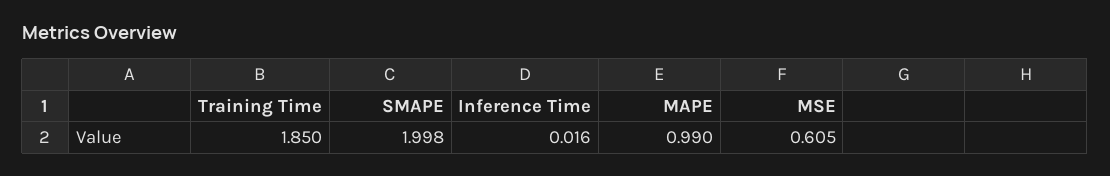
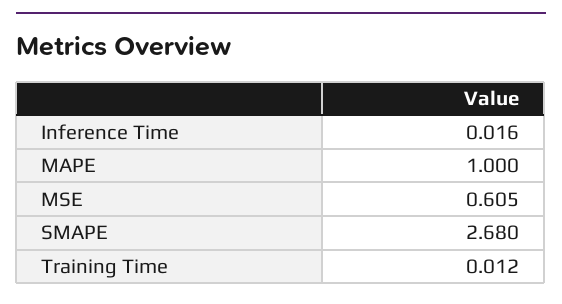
  {
-   "Training Time": 1.85,
+   "Training Time": 0.012,
-   "SMAPE": 1.998,
+   "SMAPE": 2.68,
    "Inference Time": 0.016,
-   "MAPE": 0.99,
+   "MAPE": 1,
    "MSE": 0.605
  }

